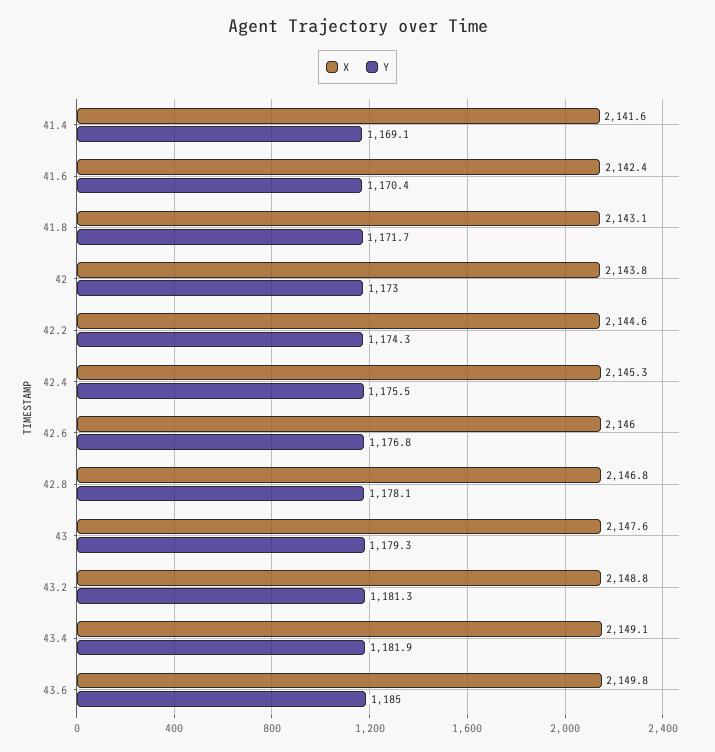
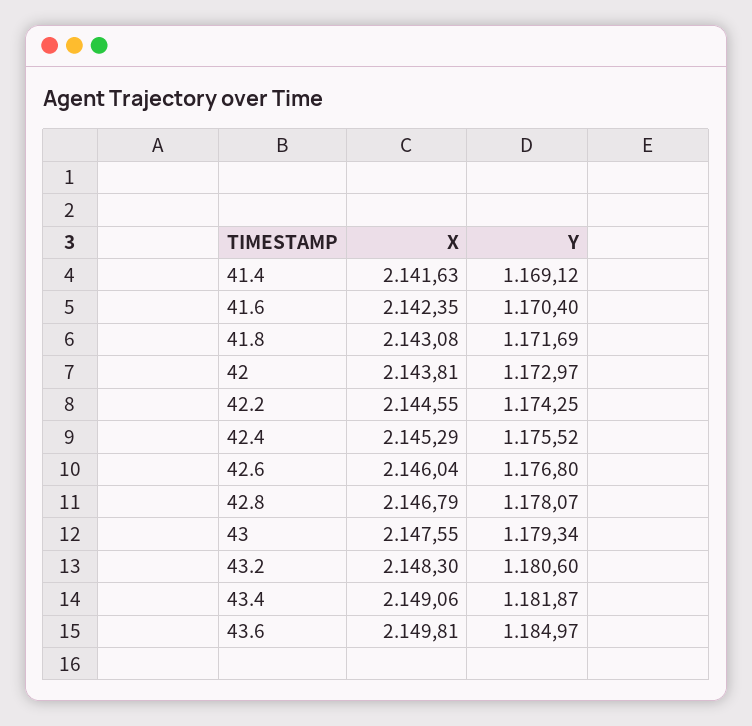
  {
    "X": {
      "41.4": 2141.63,
      "41.6": 2142.35,
      "41.8": 2143.08,
      "42": 2143.81,
      "42.2": 2144.55,
      "42.4": 2145.29,
      "42.6": 2146.04,
      "42.8": 2146.79,
      "43": 2147.55,
-     "43.2": 2148.8,
+     "43.2": 2148.3,
      "43.4": 2149.06,
      "43.6": 2149.81
    },
    "Y": {
      "41.4": 1169.12,
      "41.6": 1170.4,
      "41.8": 1171.69,
      "42": 1172.97,
      "42.2": 1174.25,
      "42.4": 1175.52,
      "42.6": 1176.8,
      "42.8": 1178.07,
      "43": 1179.34,
-     "43.2": 1181.3,
+     "43.2": 1180.6,
      "43.4": 1181.87,
      "43.6": 1184.97
    }
  }

